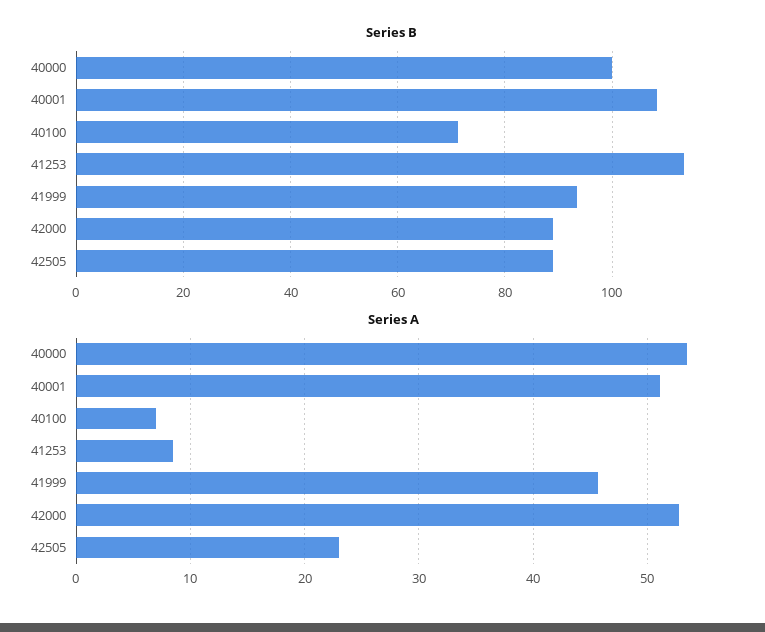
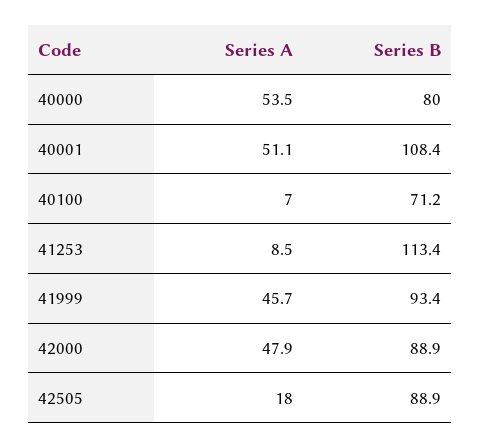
  {
    "Series B": {
-     "40000": 100,
+     "40000": 80,
      "40001": 108.4,
      "40100": 71.2,
      "41253": 113.4,
      "41999": 93.4,
      "42000": 88.9,
      "42505": 88.9
    },
    "Series A": {
      "40000": 53.5,
      "40001": 51.1,
      "40100": 7,
      "41253": 8.5,
      "41999": 45.7,
-     "42000": 53,
+     "42000": 47.9,
-     "42505": 23
+     "42505": 18
    }
  }

